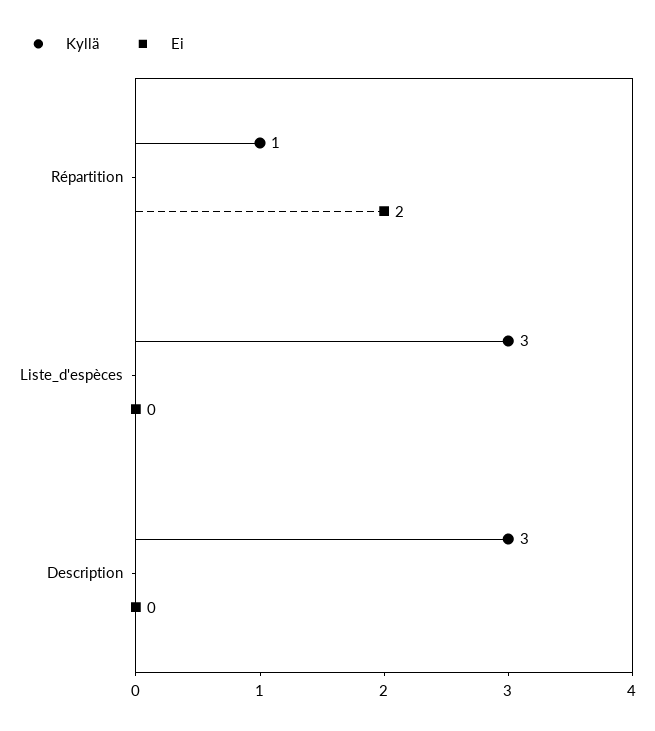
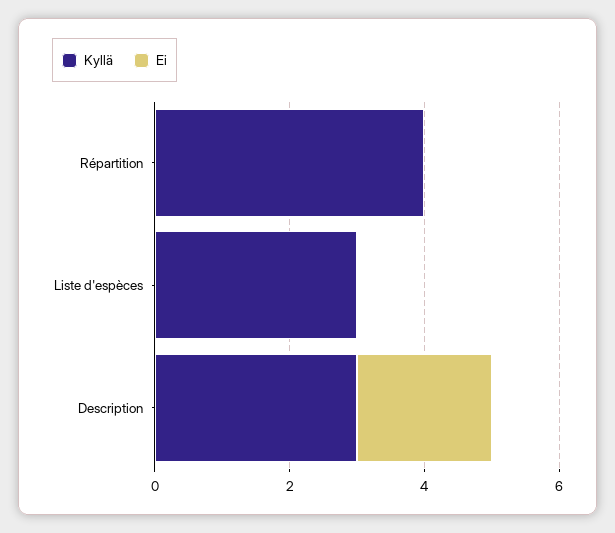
  {
    "Kyllä": {
-     "Répartition": 1,
+     "Répartition": 4,
      "Liste_d'espèces": 3,
      "Description": 3
    },
    "Ei": {
-     "Répartition": 2,
+     "Répartition": 0,
      "Liste_d'espèces": 0,
-     "Description": 0
+     "Description": 2
    }
  }

